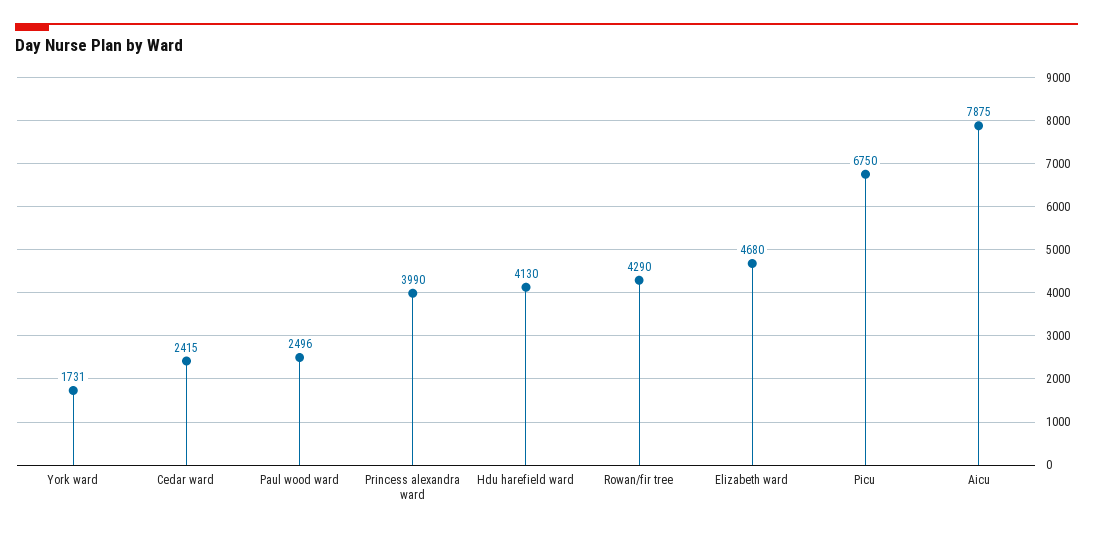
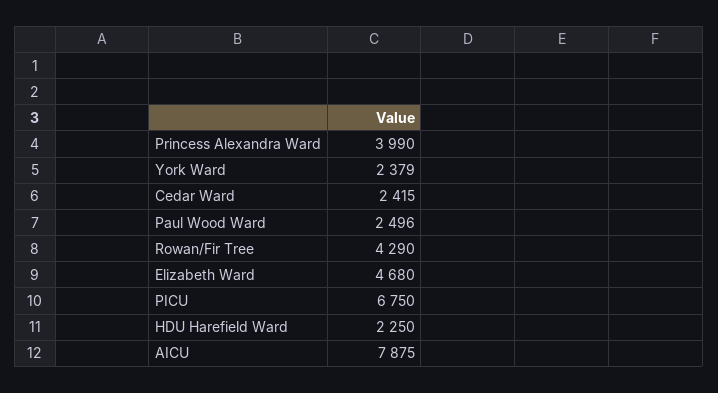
  {
-   "York ward": 1731,
+   "York ward": 2379,
    "Cedar ward": 2415,
    "Paul wood ward": 2496,
    "Princess alexandra ward": 3990,
-   "Hdu harefield ward": 4130,
+   "Hdu harefield ward": 2250,
    "Rowan/fir tree": 4290,
    "Elizabeth ward": 4680,
    "Picu": 6750,
    "Aicu": 7875
  }

